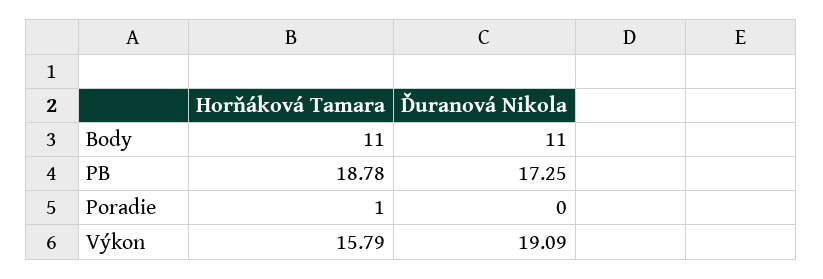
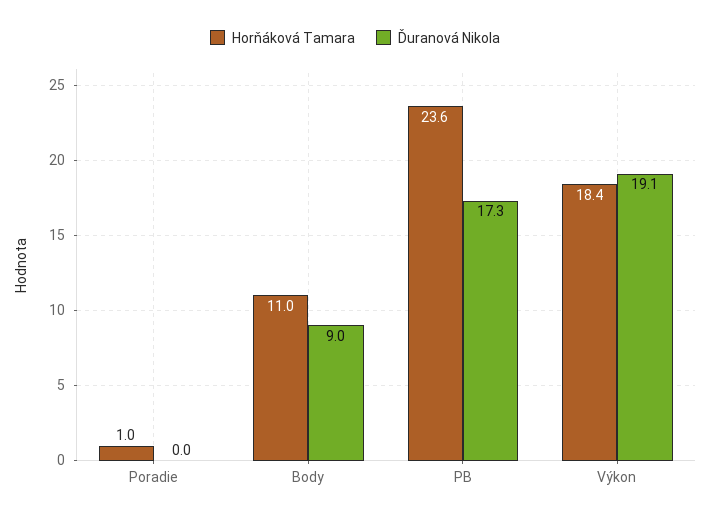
  {
    "Horňáková Tamara": {
      "Body": 11,
-     "PB": 18.78,
+     "PB": 23.6,
      "Poradie": 1,
-     "Výkon": 15.79
+     "Výkon": 18.4
    },
    "Ďuranová Nikola": {
-     "Body": 11,
+     "Body": 9,
      "PB": 17.25,
      "Poradie": 0,
      "Výkon": 19.09
    }
  }

